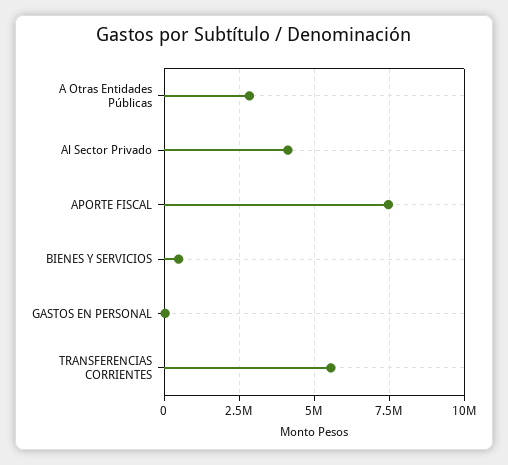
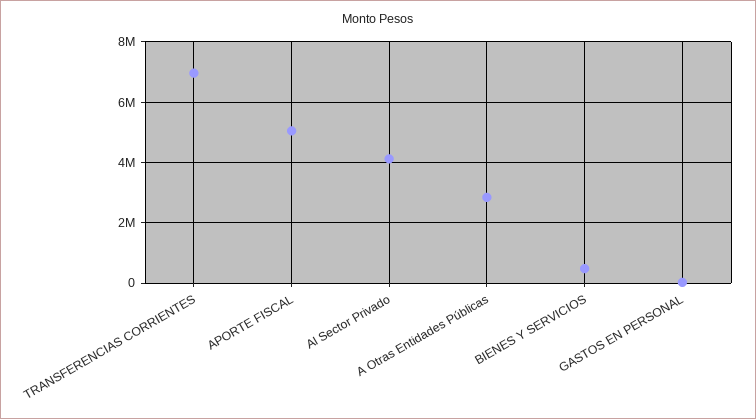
  {
    "A Otras Entidades Públicas": 2800000,
    "Al Sector Privado": 4200000,
-   "APORTE FISCAL": 7500000,
+   "APORTE FISCAL": 5000000,
    "BIENES Y SERVICIOS": 400000,
    "GASTOS EN PERSONAL": 0,
-   "TRANSFERENCIAS CORRIENTES": 5500000
+   "TRANSFERENCIAS CORRIENTES": 7000000
  }

